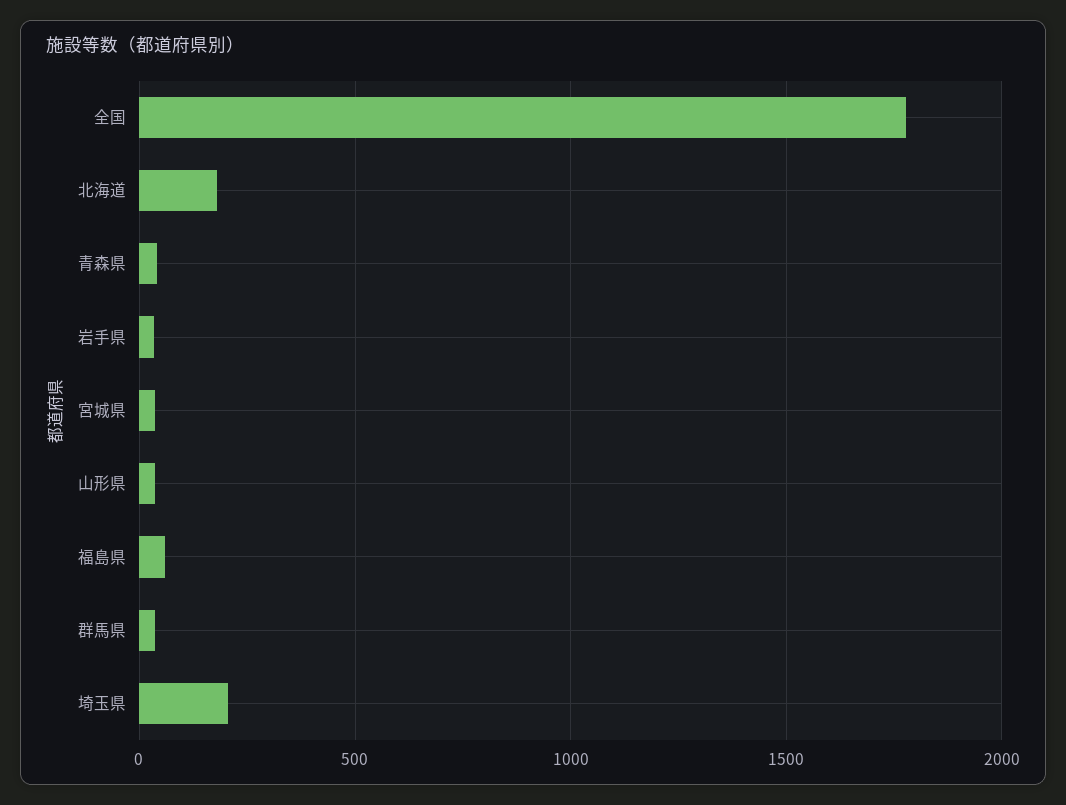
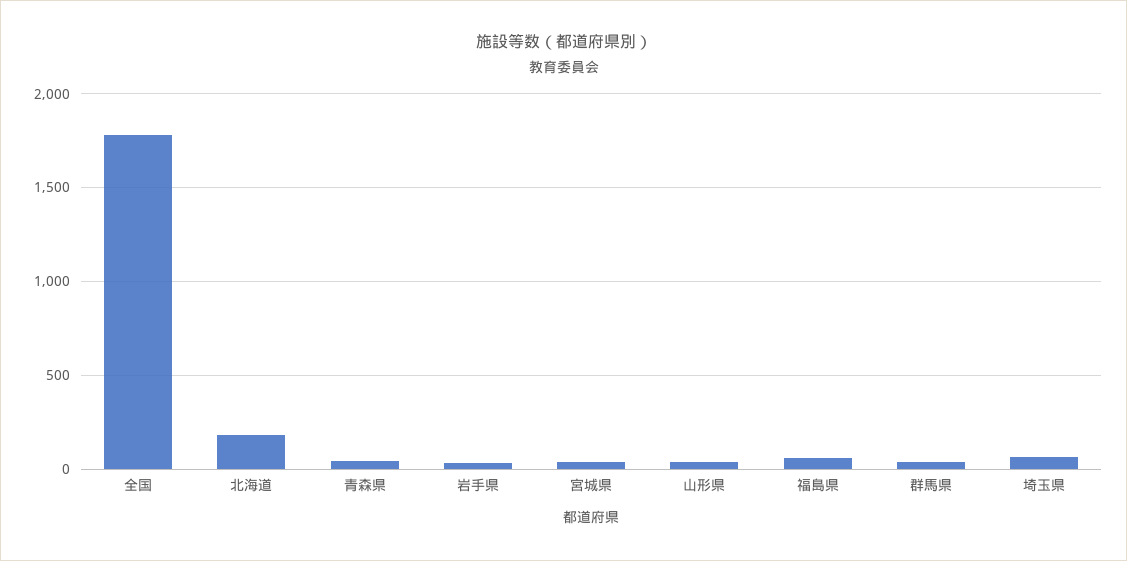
  {
    "全国": 1800,
    "北海道": 200,
    "青森県": 50,
    "岩手県": 50,
    "宮城県": 50,
    "山形県": 50,
    "福島県": 50,
    "群馬県": 50,
-   "埼玉県": 200
+   "埼玉県": 50
  }

